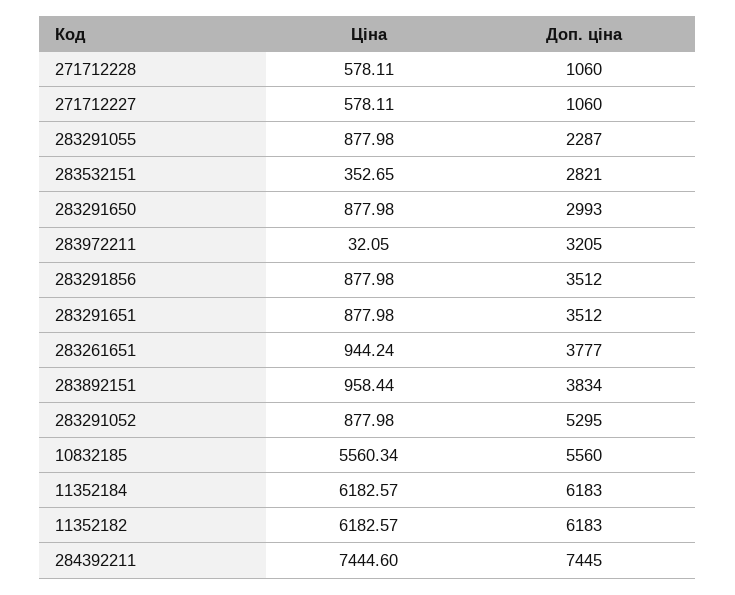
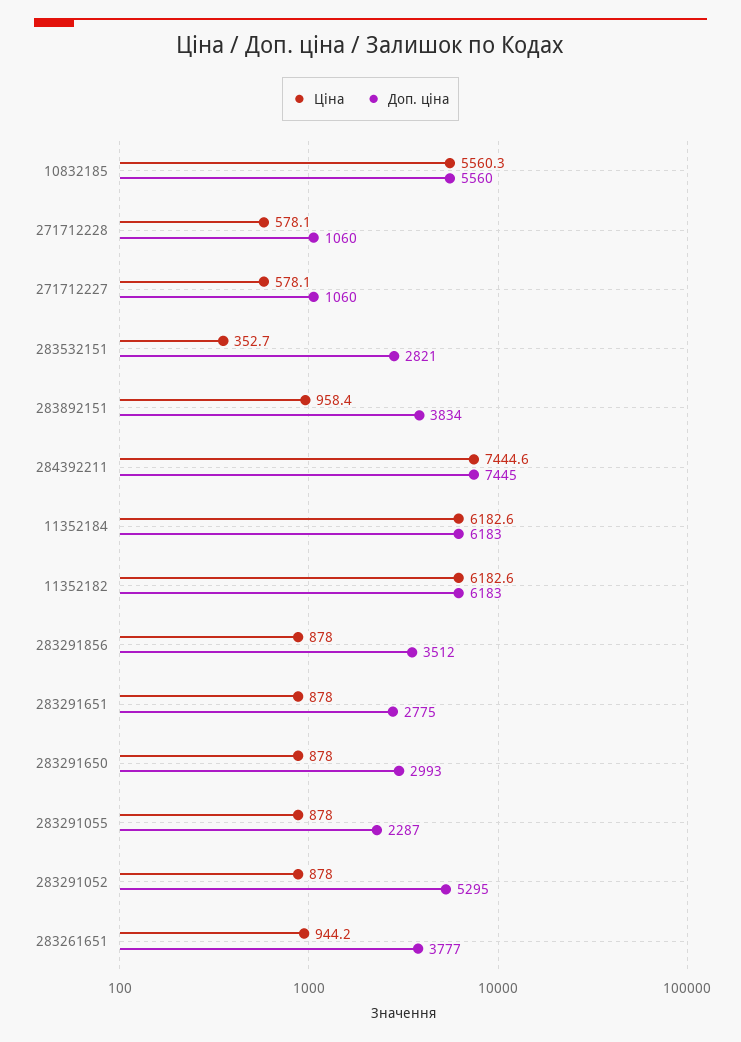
  {
    "Ціна": {
      "271712228": 578.11,
      "271712227": 578.11,
      "283291055": 877.98,
      "283532151": 352.65,
      "283291650": 877.98,
-     "283972211": 32.05,
      "283291856": 877.98,
      "283291651": 877.98,
      "283261651": 944.24,
      "283892151": 958.44,
      "283291052": 877.98,
      "10832185": 5560.34,
      "11352184": 6182.57,
      "11352182": 6182.57,
      "284392211": 7444.6
    },
    "Доп. ціна": {
      "271712228": 1060,
      "271712227": 1060,
      "283291055": 2287,
      "283532151": 2821,
      "283291650": 2993,
-     "283972211": 3205,
      "283291856": 3512,
-     "283291651": 3512,
+     "283291651": 2775,
      "283261651": 3777,
      "283892151": 3834,
      "283291052": 5295,
      "10832185": 5560,
      "11352184": 6183,
      "11352182": 6183,
      "284392211": 7445
    }
  }

